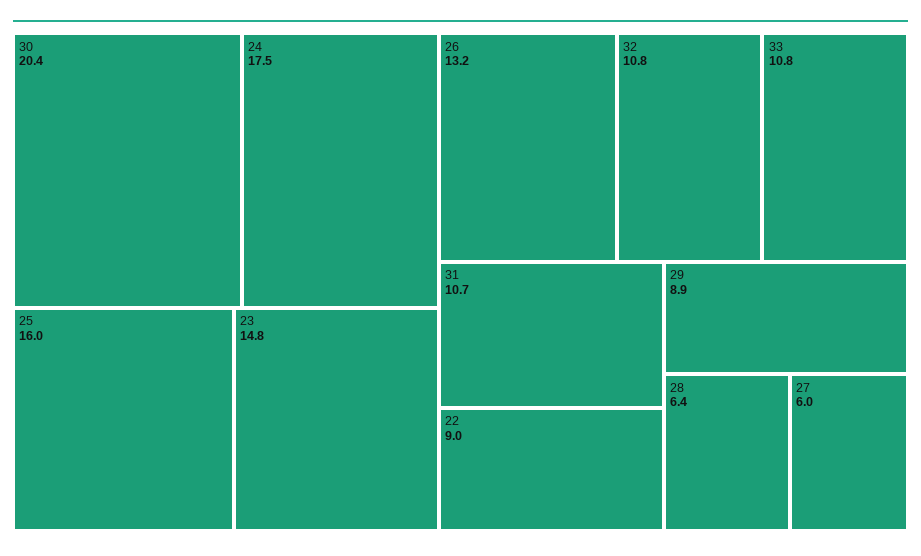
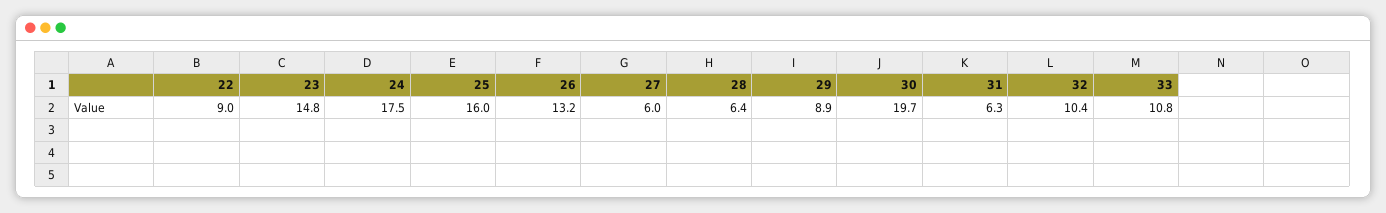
  {
-   "30": 20.4,
+   "30": 19.7,
    "24": 17.5,
    "25": 16,
    "23": 14.8,
    "26": 13.2,
-   "32": 10.8,
+   "32": 10.4,
    "33": 10.8,
-   "31": 10.7,
+   "31": 6.3,
    "22": 9,
    "29": 8.9,
    "28": 6.4,
    "27": 6
  }

